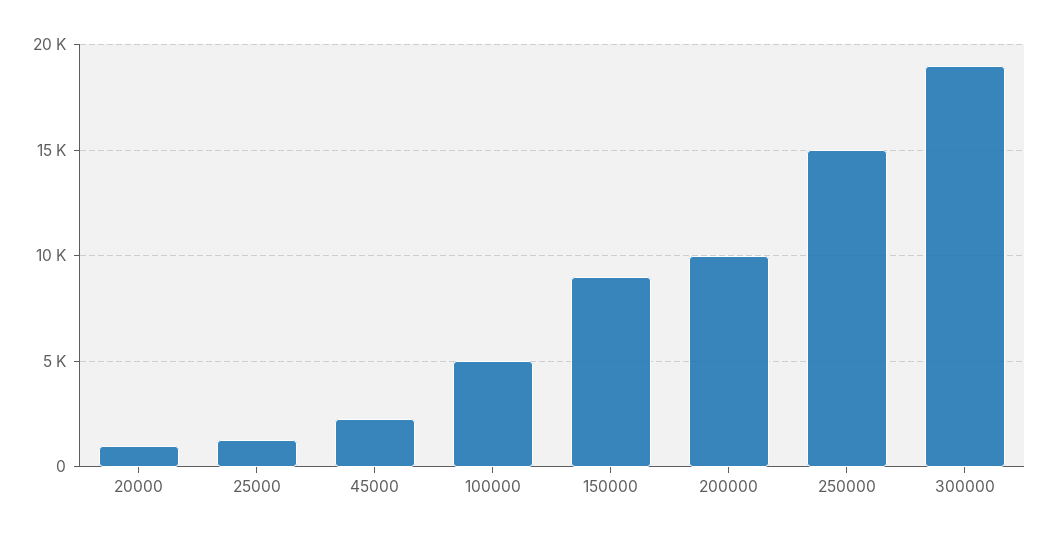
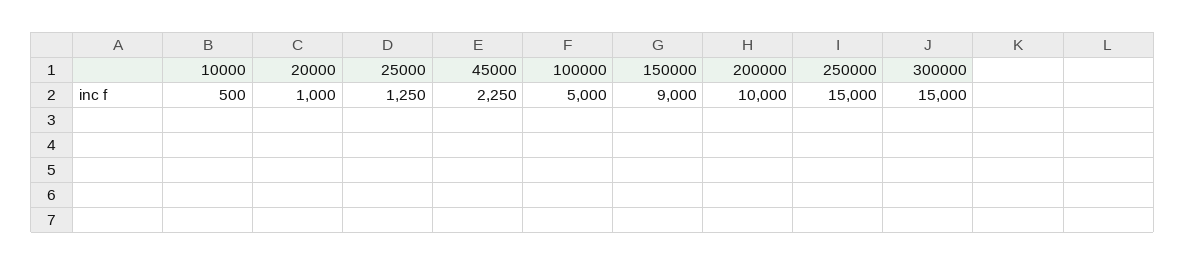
  {
    "20000": 1000,
    "25000": 1250,
    "45000": 2250,
    "100000": 5000,
    "150000": 9000,
    "200000": 10000,
    "250000": 15000,
-   "300000": 19000
+   "300000": 15000,
+   "10000": 500
  }

